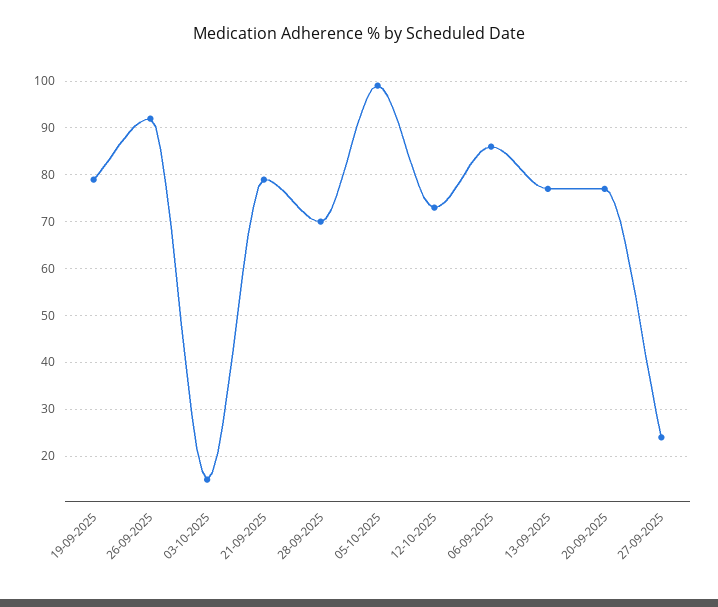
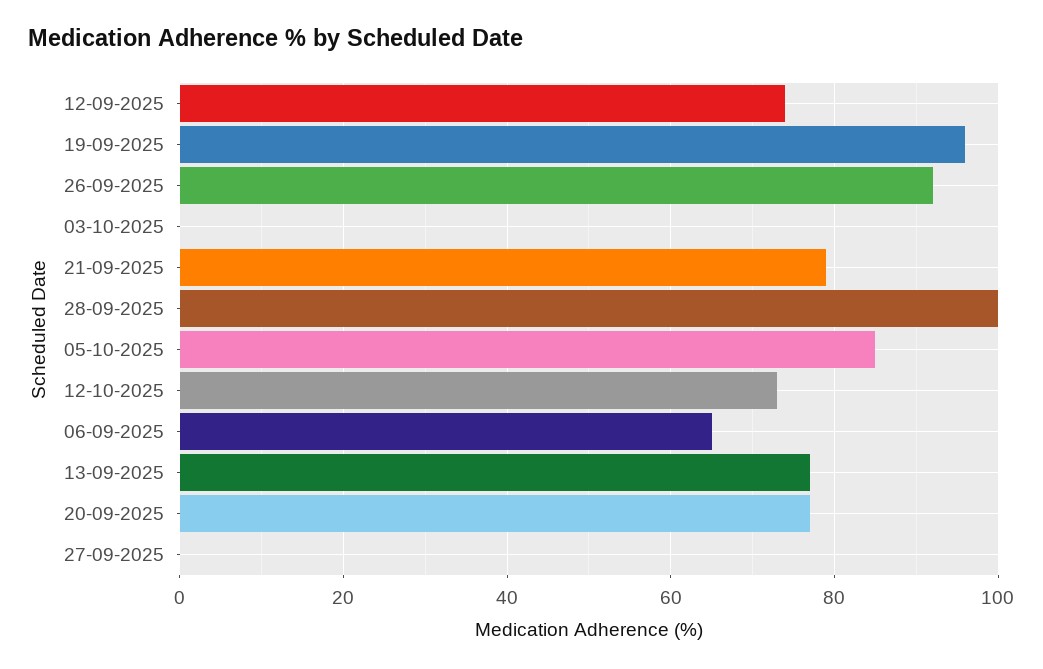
  {
-   "19-09-2025": 80,
+   "19-09-2025": 95,
    "26-09-2025": 90,
-   "03-10-2025": 15,
+   "03-10-2025": 0,
    "21-09-2025": 80,
-   "28-09-2025": 70,
+   "28-09-2025": 100,
-   "05-10-2025": 100,
+   "05-10-2025": 85,
    "12-10-2025": 75,
-   "06-09-2025": 85,
+   "06-09-2025": 65,
    "13-09-2025": 75,
    "20-09-2025": 75,
-   "27-09-2025": 25
+   "27-09-2025": 0,
+   "12-09-2025": 75
  }

